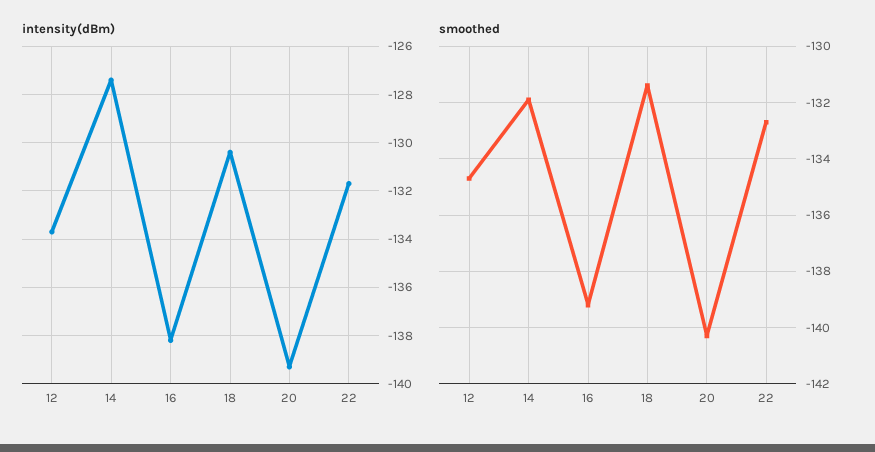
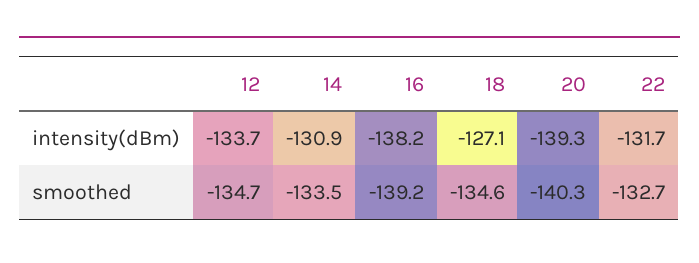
  {
    "intensity(dBm)": {
      "12": -133.7,
-     "14": -127.5,
+     "14": -130.9,
      "16": -138.2,
-     "18": -130.5,
+     "18": -127.1,
      "20": -139.3,
      "22": -131.7
    },
    "smoothed": {
      "12": -134.7,
-     "14": -132,
+     "14": -133.5,
      "16": -139.2,
-     "18": -131.5,
+     "18": -134.6,
      "20": -140.3,
      "22": -132.7
    }
  }

